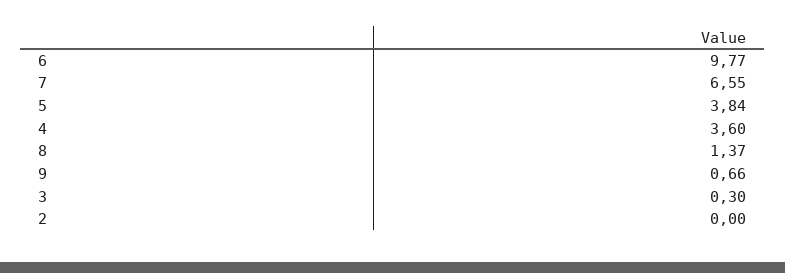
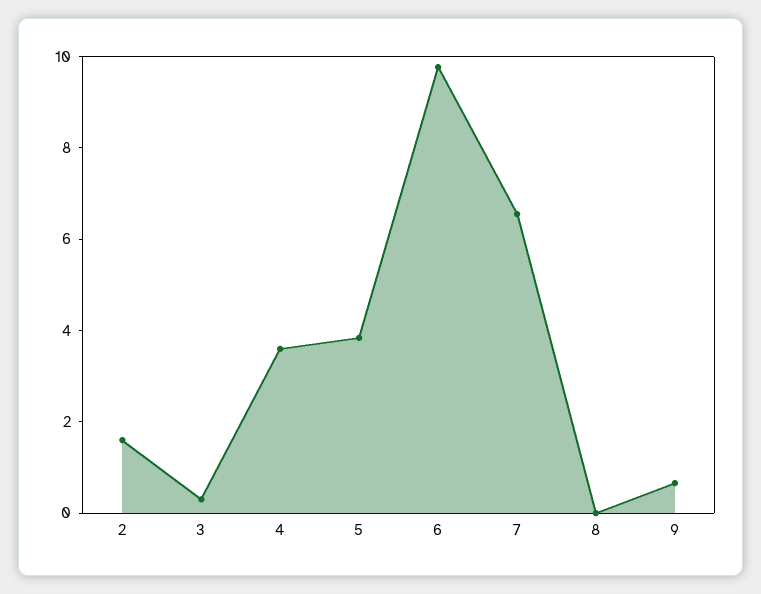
  {
    "6": 9.77,
    "7": 6.55,
    "5": 3.84,
    "4": 3.6,
-   "8": 1.37,
+   "8": 0,
    "9": 0.66,
    "3": 0.3,
-   "2": 0
+   "2": 1.5
  }

